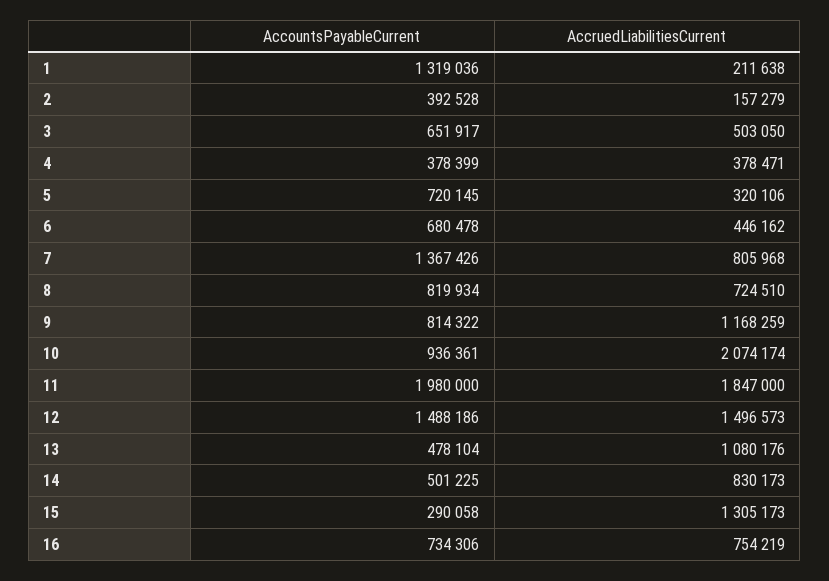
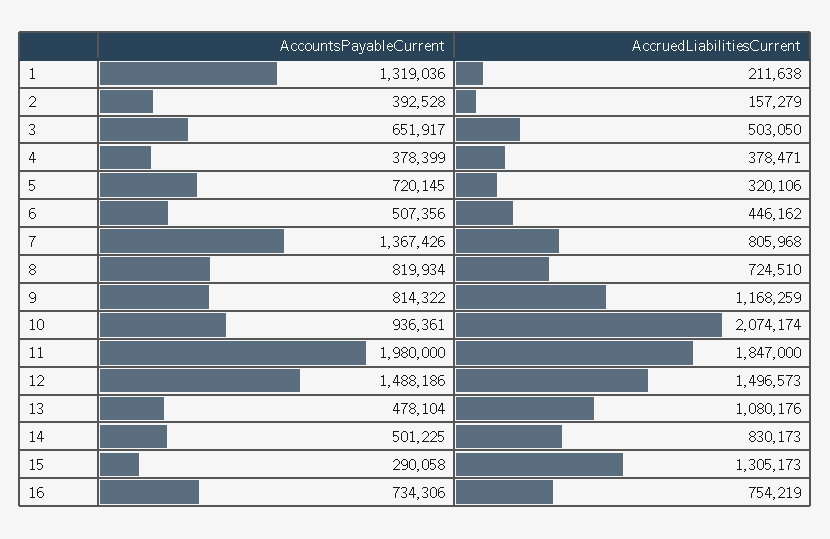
  {
    "AccountsPayableCurrent": {
      "1": 1319036,
      "2": 392528,
      "3": 651917,
      "4": 378399,
      "5": 720145,
-     "6": 680478,
+     "6": 507356,
      "7": 1367426,
      "8": 819934,
      "9": 814322,
      "10": 936361,
      "11": 1980000,
      "12": 1488186,
      "13": 478104,
      "14": 501225,
      "15": 290058,
      "16": 734306
    },
    "AccruedLiabilitiesCurrent": {
      "1": 211638,
      "2": 157279,
      "3": 503050,
      "4": 378471,
      "5": 320106,
      "6": 446162,
      "7": 805968,
      "8": 724510,
      "9": 1168259,
      "10": 2074174,
      "11": 1847000,
      "12": 1496573,
      "13": 1080176,
      "14": 830173,
      "15": 1305173,
      "16": 754219
    }
  }

